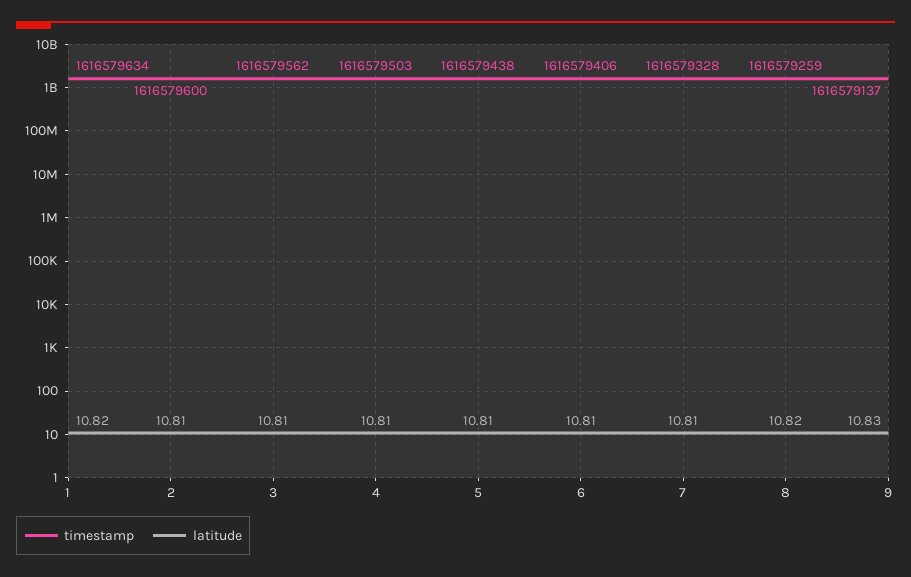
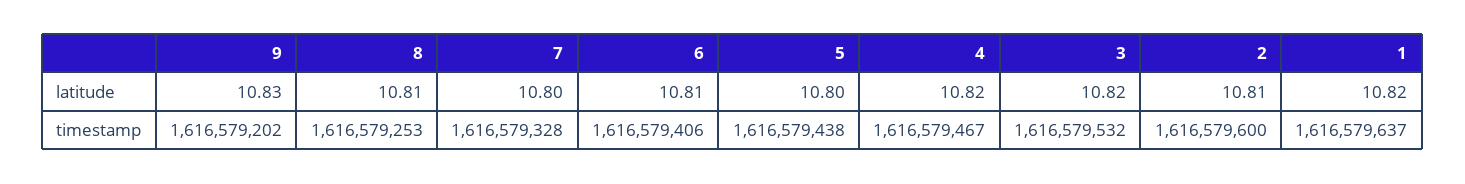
  {
    "timestamp": {
-     "1": 1616579634,
+     "1": 1616579637,
      "2": 1616579600,
-     "3": 1616579562,
+     "3": 1616579532,
-     "4": 1616579503,
+     "4": 1616579467,
      "5": 1616579438,
      "6": 1616579406,
      "7": 1616579328,
-     "8": 1616579259,
+     "8": 1616579253,
-     "9": 1616579137
+     "9": 1616579202
    },
    "latitude": {
      "1": 10.82,
      "2": 10.81,
-     "3": 10.81,
+     "3": 10.82,
-     "4": 10.81,
+     "4": 10.82,
-     "5": 10.81,
+     "5": 10.8,
      "6": 10.81,
-     "7": 10.81,
+     "7": 10.8,
-     "8": 10.82,
+     "8": 10.81,
      "9": 10.83
    }
  }

